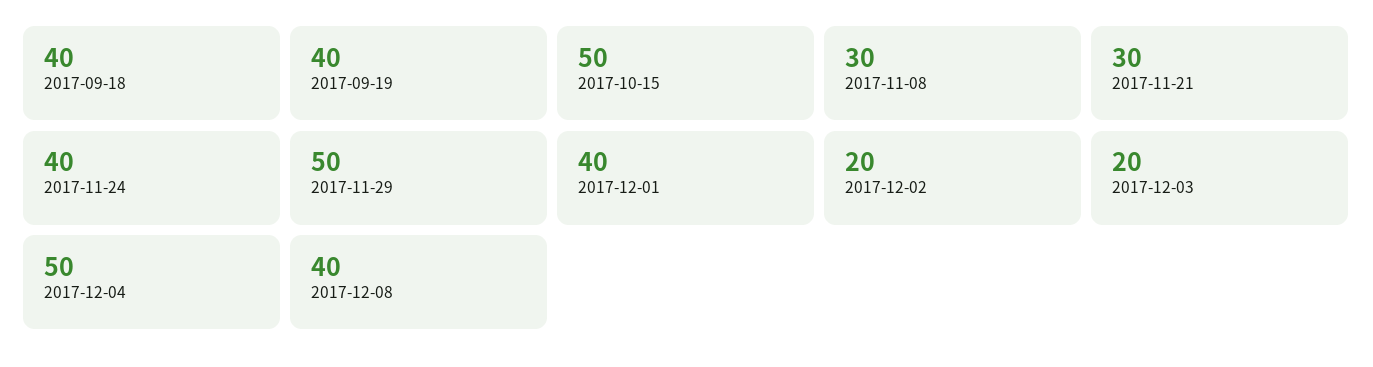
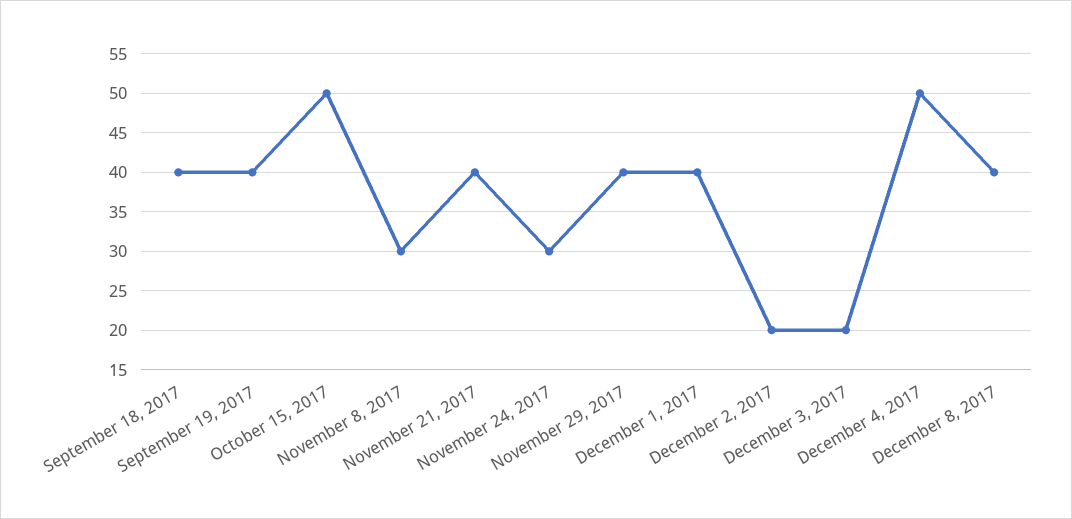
  {
    "2017-09-18": 40,
    "2017-09-19": 40,
    "2017-10-15": 50,
    "2017-11-08": 30,
-   "2017-11-21": 30,
+   "2017-11-21": 40,
-   "2017-11-24": 40,
+   "2017-11-24": 30,
-   "2017-11-29": 50,
+   "2017-11-29": 40,
    "2017-12-01": 40,
    "2017-12-02": 20,
    "2017-12-03": 20,
    "2017-12-04": 50,
    "2017-12-08": 40
  }

